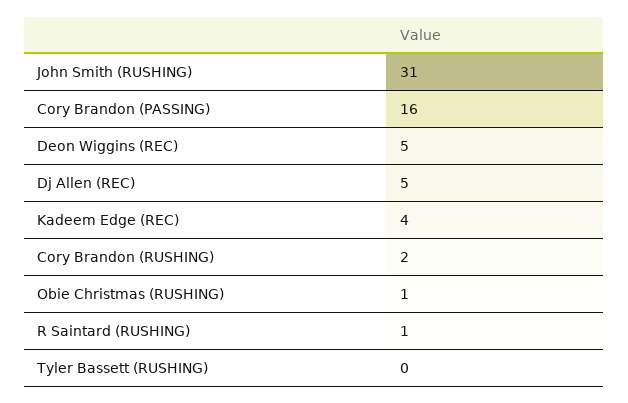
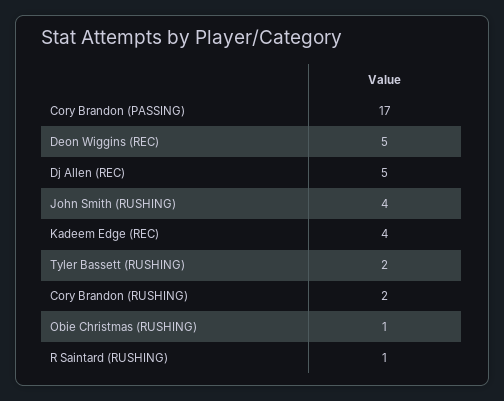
  {
-   "John Smith (RUSHING)": 31,
+   "John Smith (RUSHING)": 4,
-   "Cory Brandon (PASSING)": 16,
+   "Cory Brandon (PASSING)": 17,
    "Deon Wiggins (REC)": 5,
    "Dj Allen (REC)": 5,
    "Kadeem Edge (REC)": 4,
    "Cory Brandon (RUSHING)": 2,
    "Obie Christmas (RUSHING)": 1,
    "R Saintard (RUSHING)": 1,
-   "Tyler Bassett (RUSHING)": 0
+   "Tyler Bassett (RUSHING)": 2
  }

